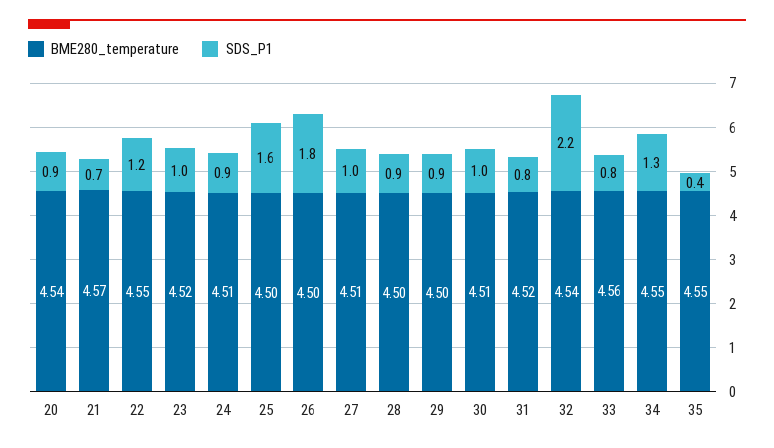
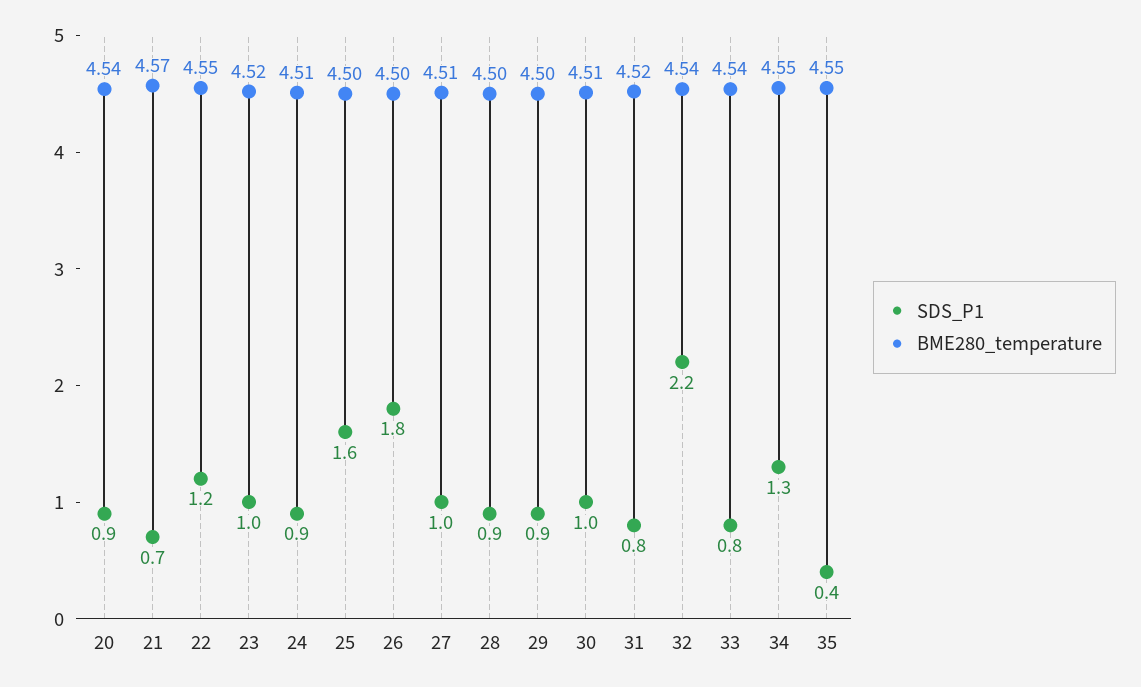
  {
    "BME280_temperature": {
      "20": 4.54,
      "21": 4.57,
      "22": 4.55,
      "23": 4.52,
      "24": 4.51,
      "25": 4.5,
      "26": 4.5,
      "27": 4.51,
      "28": 4.5,
      "29": 4.5,
      "30": 4.51,
      "31": 4.52,
      "32": 4.54,
-     "33": 4.56,
+     "33": 4.54,
      "34": 4.55,
      "35": 4.55
    },
    "SDS_P1": {
      "20": 0.9,
      "21": 0.7,
      "22": 1.2,
      "23": 1,
      "24": 0.9,
      "25": 1.6,
      "26": 1.8,
      "27": 1,
      "28": 0.9,
      "29": 0.9,
      "30": 1,
      "31": 0.8,
      "32": 2.2,
      "33": 0.8,
      "34": 1.3,
      "35": 0.4
    }
  }

